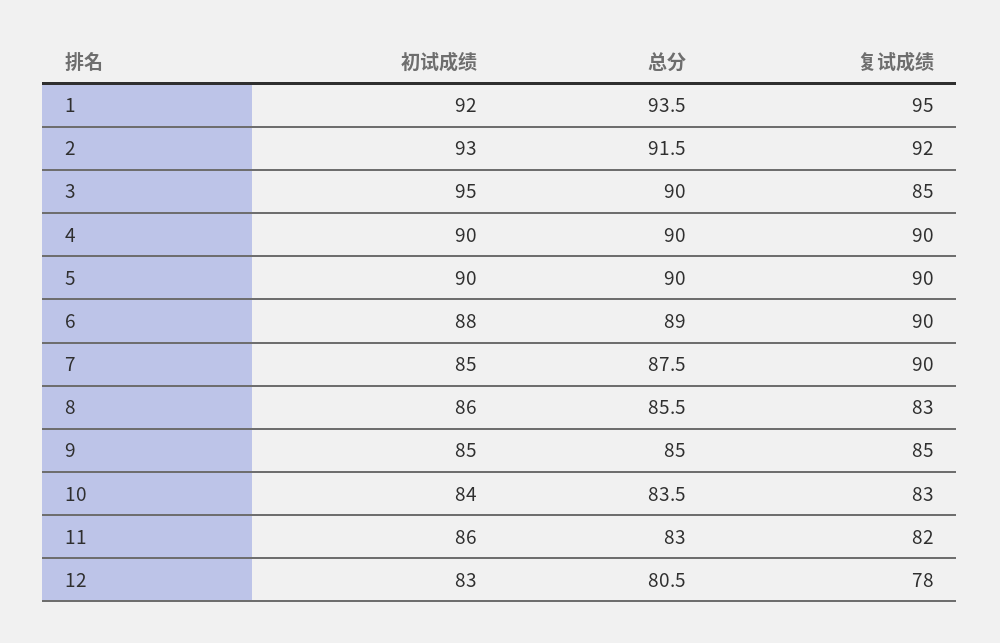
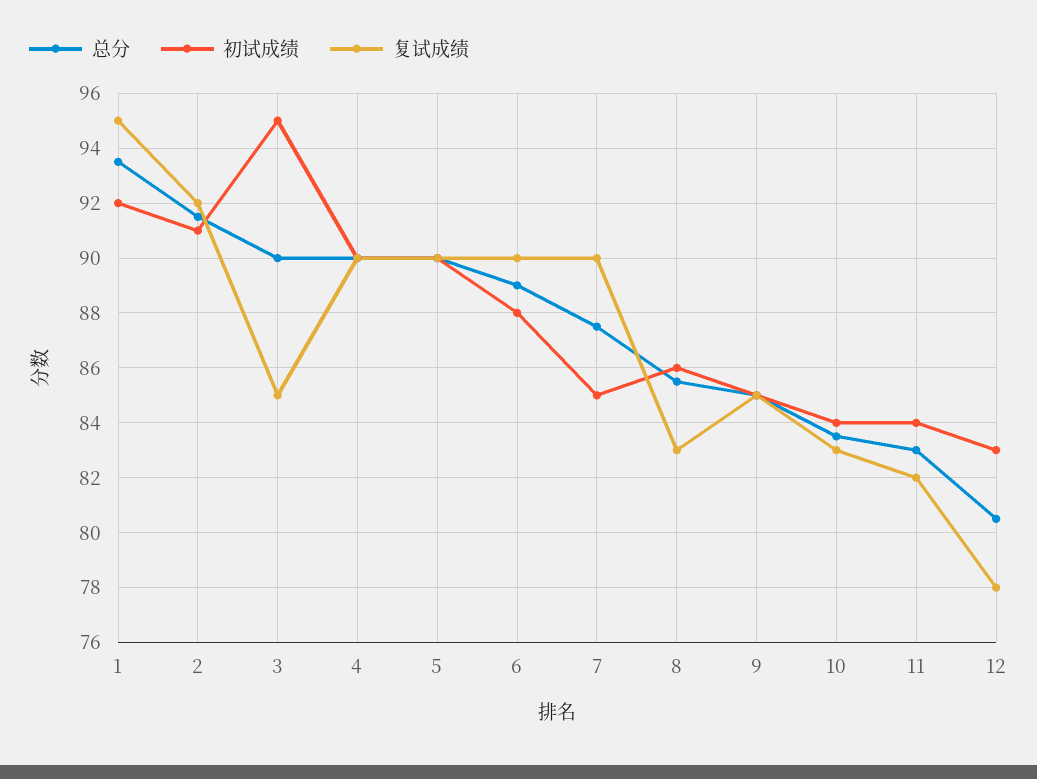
  {
    "初试成绩": {
      "1": 92,
-     "2": 93,
+     "2": 91,
      "3": 95,
      "4": 90,
      "5": 90,
      "6": 88,
      "7": 85,
      "8": 86,
      "9": 85,
      "10": 84,
-     "11": 86,
+     "11": 84,
      "12": 83
    },
    "总分": {
      "1": 93.5,
      "2": 91.5,
      "3": 90,
      "4": 90,
      "5": 90,
      "6": 89,
      "7": 87.5,
      "8": 85.5,
      "9": 85,
      "10": 83.5,
      "11": 83,
      "12": 80.5
    },
    "复试成绩": {
      "1": 95,
      "2": 92,
      "3": 85,
      "4": 90,
      "5": 90,
      "6": 90,
      "7": 90,
      "8": 83,
      "9": 85,
      "10": 83,
      "11": 82,
      "12": 78
    }
  }

